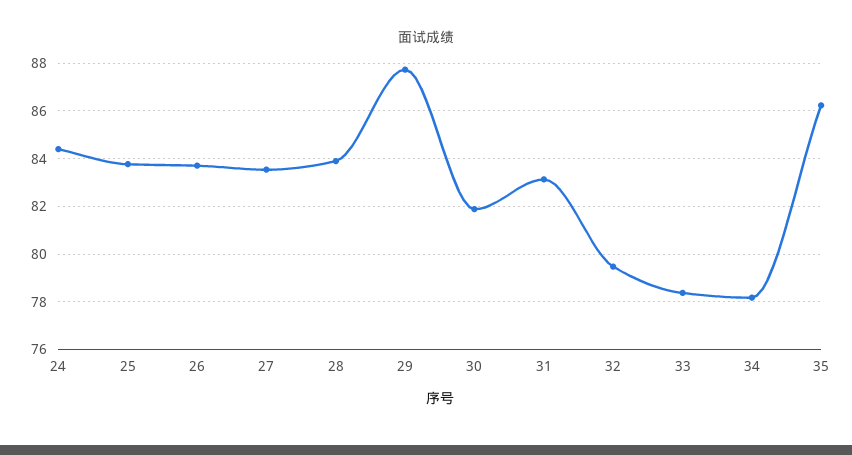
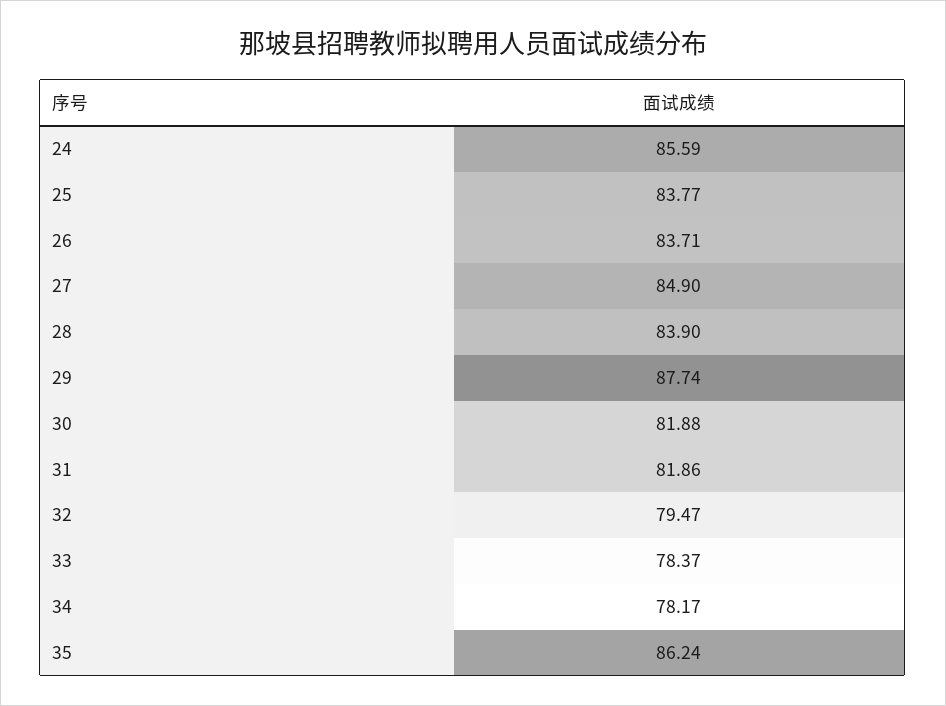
  {
-   "24": 84.5,
+   "24": 85.59,
    "25": 83.77,
    "26": 83.71,
-   "27": 83.5,
+   "27": 84.9,
    "28": 83.9,
    "29": 87.74,
    "30": 81.88,
-   "31": 83,
+   "31": 81.86,
    "32": 79.47,
    "33": 78.37,
    "34": 78.17,
    "35": 86.24
  }

